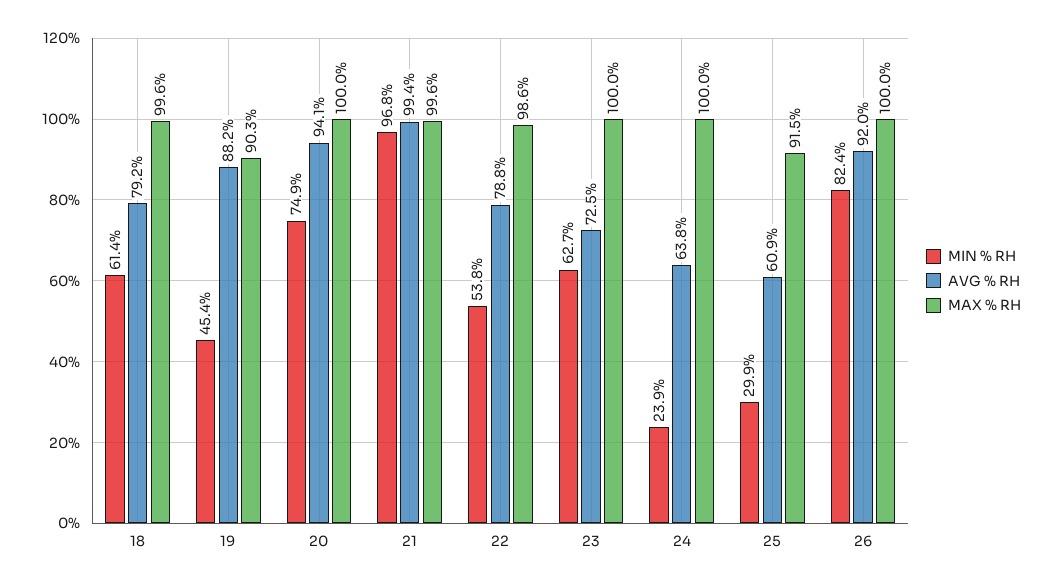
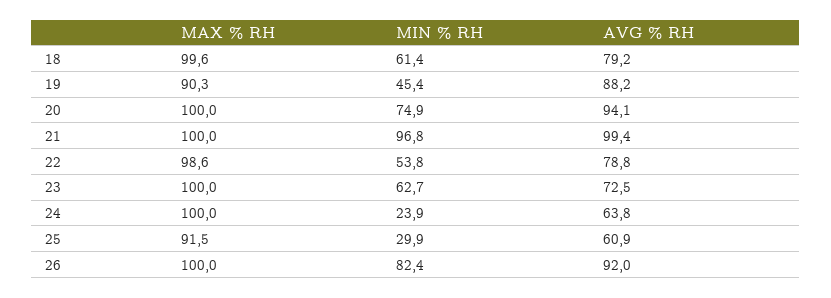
  {
    "MIN % RH": {
      "18": 61.4,
      "19": 45.4,
      "20": 74.9,
      "21": 96.8,
      "22": 53.8,
      "23": 62.7,
      "24": 23.9,
      "25": 29.9,
      "26": 82.4
    },
    "AVG % RH": {
      "18": 79.2,
      "19": 88.2,
      "20": 94.1,
      "21": 99.4,
      "22": 78.8,
      "23": 72.5,
      "24": 63.8,
      "25": 60.9,
      "26": 92
    },
    "MAX % RH": {
      "18": 99.6,
      "19": 90.3,
      "20": 100,
-     "21": 99.6,
+     "21": 100,
      "22": 98.6,
      "23": 100,
      "24": 100,
      "25": 91.5,
      "26": 100
    }
  }

